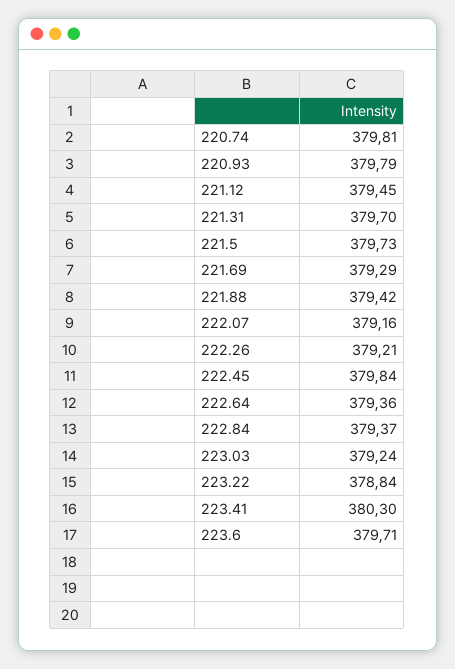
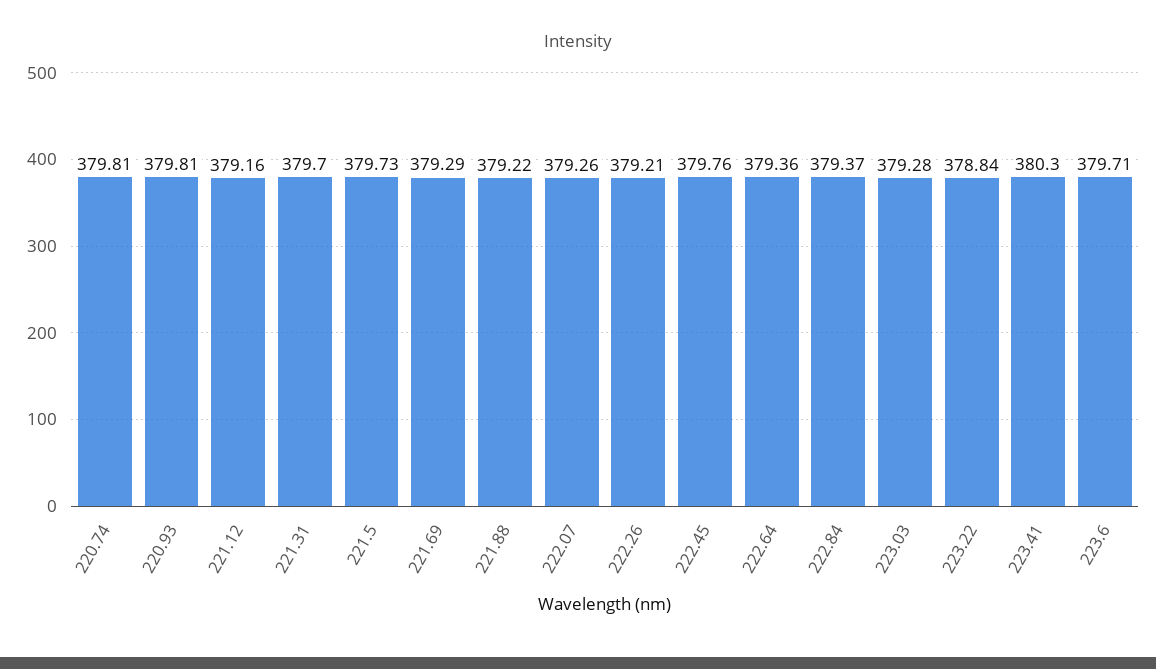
  {
    "220.74": 379.81,
-   "220.93": 379.79,
+   "220.93": 379.81,
-   "221.12": 379.45,
+   "221.12": 379.16,
    "221.31": 379.7,
    "221.5": 379.73,
    "221.69": 379.29,
-   "221.88": 379.42,
+   "221.88": 379.22,
-   "222.07": 379.16,
+   "222.07": 379.26,
    "222.26": 379.21,
-   "222.45": 379.84,
+   "222.45": 379.76,
    "222.64": 379.36,
    "222.84": 379.37,
-   "223.03": 379.24,
+   "223.03": 379.28,
    "223.22": 378.84,
    "223.41": 380.3,
    "223.6": 379.71
  }

